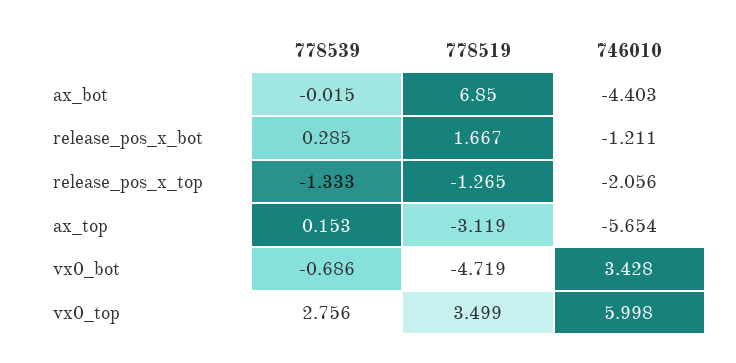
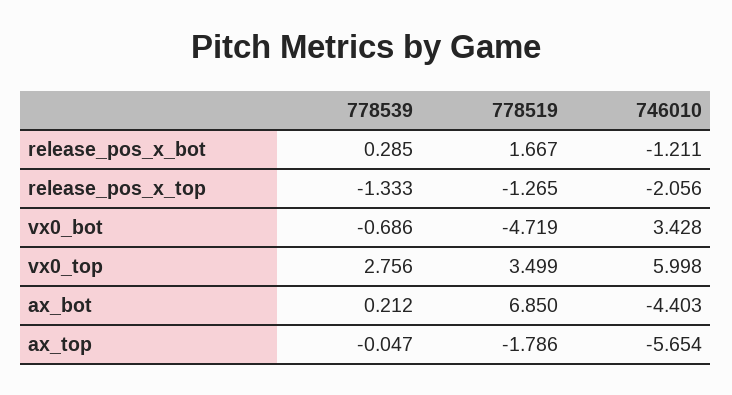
  {
    "778539": {
-     "ax_bot": -0.015,
+     "ax_bot": 0.212,
      "release_pos_x_bot": 0.285,
      "release_pos_x_top": -1.333,
-     "ax_top": 0.153,
+     "ax_top": -0.047,
      "vx0_bot": -0.686,
      "vx0_top": 2.756
    },
    "778519": {
      "ax_bot": 6.85,
      "release_pos_x_bot": 1.667,
      "release_pos_x_top": -1.265,
-     "ax_top": -3.119,
+     "ax_top": -1.786,
      "vx0_bot": -4.719,
      "vx0_top": 3.499
    },
    "746010": {
      "ax_bot": -4.403,
      "release_pos_x_bot": -1.211,
      "release_pos_x_top": -2.056,
      "ax_top": -5.654,
      "vx0_bot": 3.428,
      "vx0_top": 5.998
    }
  }

